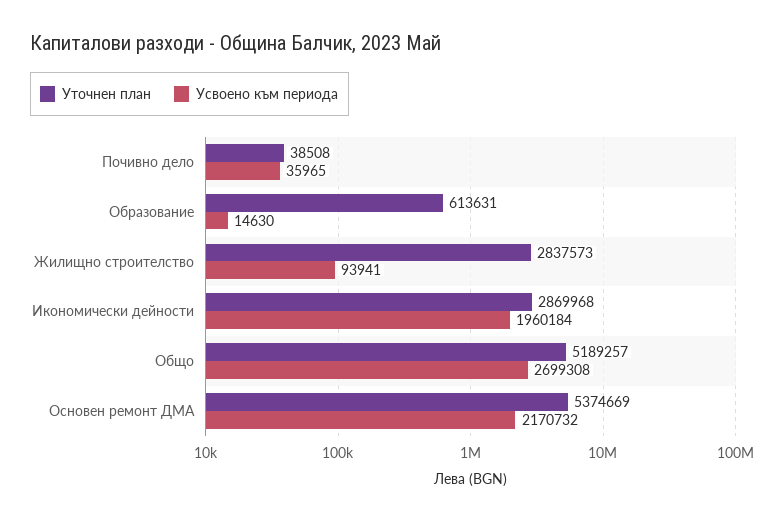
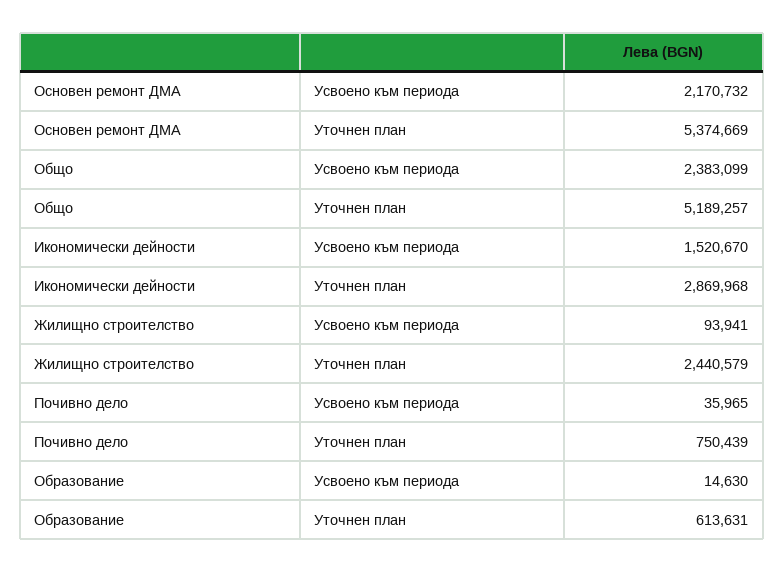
  {
    "Уточнен план": {
-     "Почивно дело": 38508,
+     "Почивно дело": 750439,
      "Образование": 613631,
-     "Жилищно строителство": 2837573,
+     "Жилищно строителство": 2440579,
      "Икономически дейности": 2869968,
      "Общо": 5189257,
      "Основен ремонт ДМА": 5374669
    },
    "Усвоено към периода": {
      "Почивно дело": 35965,
      "Образование": 14630,
      "Жилищно строителство": 93941,
-     "Икономически дейности": 1960184,
+     "Икономически дейности": 1520670,
-     "Общо": 2699308,
+     "Общо": 2383099,
      "Основен ремонт ДМА": 2170732
    }
  }

